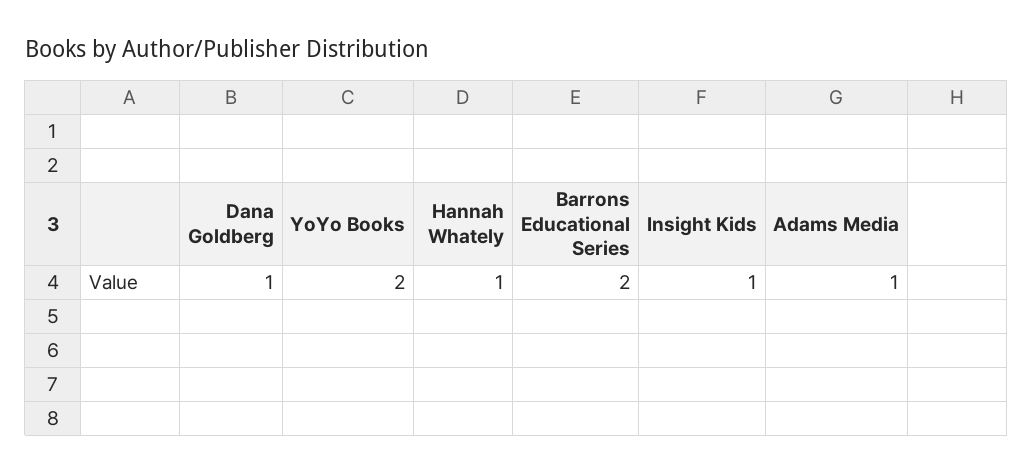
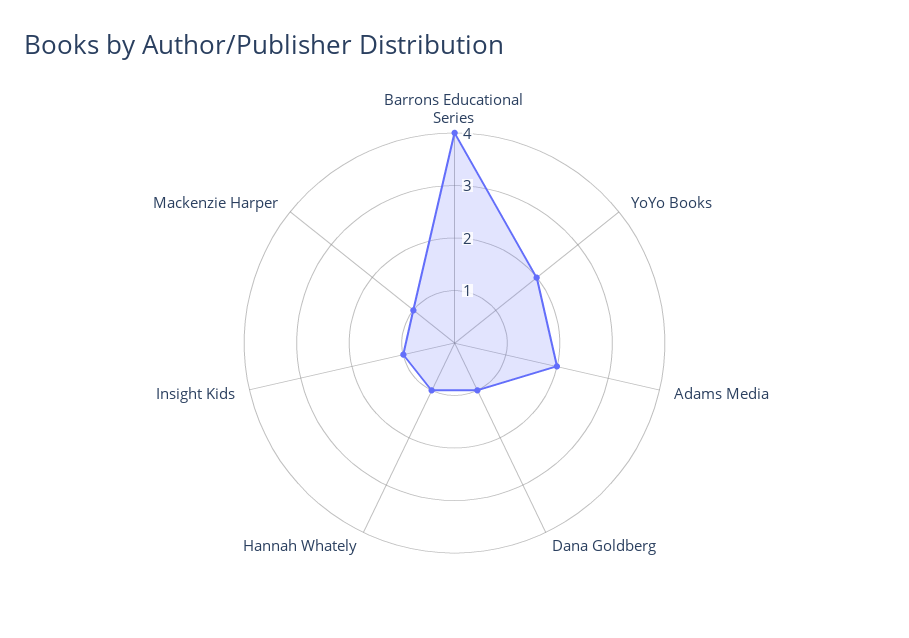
  {
    "Dana Goldberg": 1,
    "YoYo Books": 2,
    "Hannah Whately": 1,
-   "Barrons Educational Series": 2,
+   "Barrons Educational Series": 4,
    "Insight Kids": 1,
-   "Adams Media": 1
+   "Adams Media": 2,
+   "Mackenzie Harper": 1
  }

